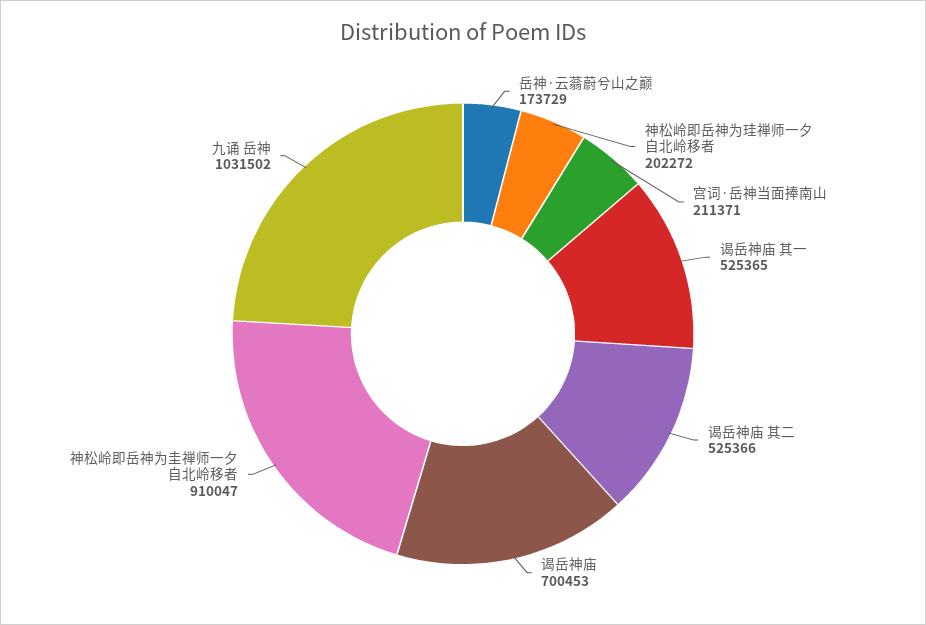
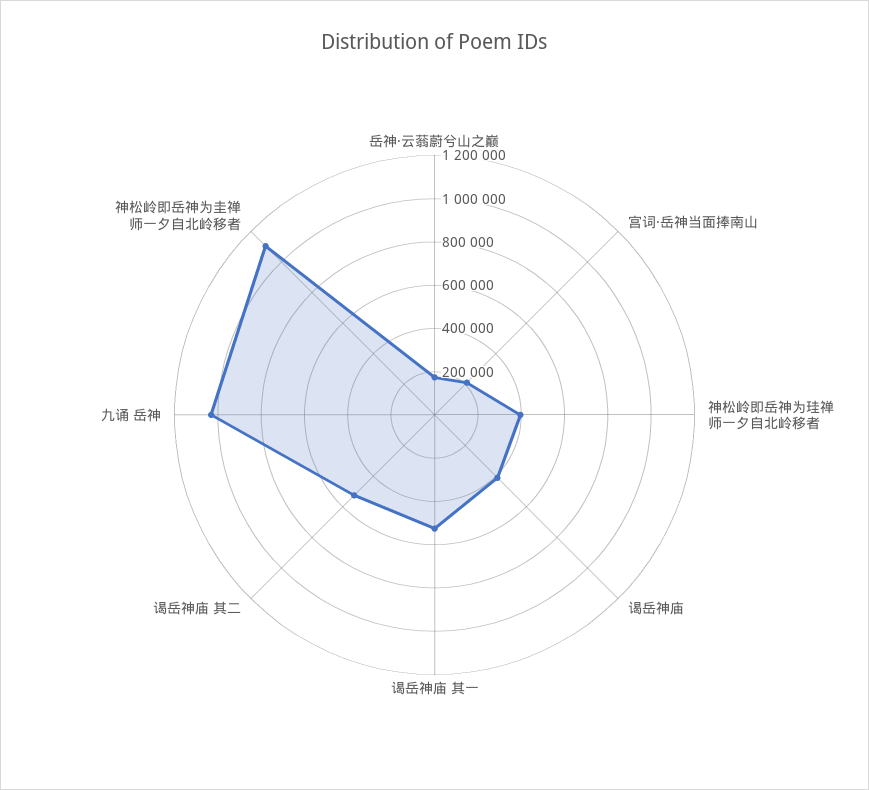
  {
    "岳神·云蓊蔚兮山之巅": 173729,
-   "神松岭即岳神为珪禅师一夕自北岭移者": 202272,
+   "神松岭即岳神为珪禅师一夕自北岭移者": 400000,
    "宫词·岳神当面捧南山": 211371,
    "谒岳神庙 其一": 525365,
    "谒岳神庙 其二": 525366,
-   "谒岳神庙": 700453,
+   "谒岳神庙": 400000,
-   "神松岭即岳神为圭禅师一夕自北岭移者": 910047,
+   "神松岭即岳神为圭禅师一夕自北岭移者": 1100000,
    "九诵 岳神": 1031502
  }

